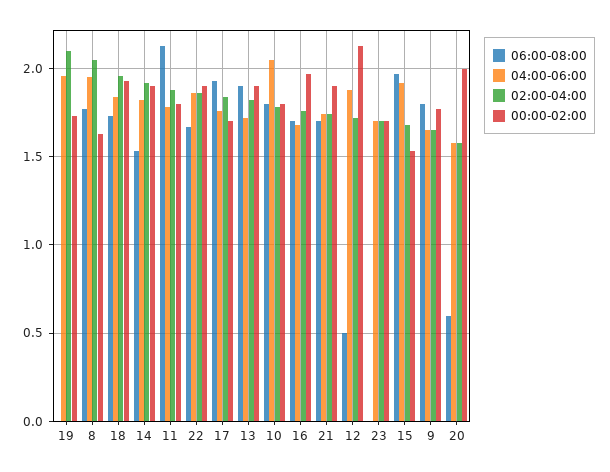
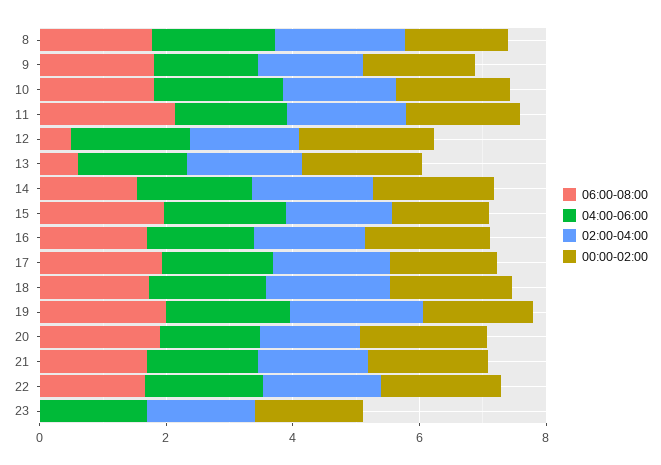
  {
    "06:00-08:00": {
-     "19": 0,
+     "19": 2,
      "8": 1.75,
      "18": 1.75,
      "14": 1.55,
      "11": 2.15,
      "22": 1.65,
      "17": 1.95,
-     "13": 1.9,
+     "13": 0.5,
      "10": 1.8,
      "16": 1.7,
      "21": 1.7,
      "12": 0.5,
      "23": 0,
      "15": 1.95,
      "9": 1.8,
-     "20": 0.6
+     "20": 2
    },
    "04:00-06:00": {
      "19": 1.95,
      "8": 1.95,
      "18": 1.85,
      "14": 1.8,
      "11": 1.8,
      "22": 1.85,
      "17": 1.75,
      "13": 1.7,
      "10": 2.05,
      "16": 1.7,
      "21": 1.75,
      "12": 1.9,
      "23": 1.7,
      "15": 1.9,
      "9": 1.65,
      "20": 1.6
    },
    "02:00-04:00": {
      "19": 2.1,
      "8": 2.05,
      "18": 1.95,
      "14": 1.9,
      "11": 1.9,
      "22": 1.85,
      "17": 1.85,
      "13": 1.8,
      "10": 1.8,
      "16": 1.75,
      "21": 1.75,
      "12": 1.7,
      "23": 1.7,
      "15": 1.7,
      "9": 1.65,
      "20": 1.6
    },
    "00:00-02:00": {
      "19": 1.75,
      "8": 1.65,
      "18": 1.95,
      "14": 1.9,
      "11": 1.8,
      "22": 1.9,
      "17": 1.7,
      "13": 1.9,
      "10": 1.8,
      "16": 1.95,
      "21": 1.9,
      "12": 2.15,
      "23": 1.7,
      "15": 1.55,
      "9": 1.75,
      "20": 2
    }
  }

